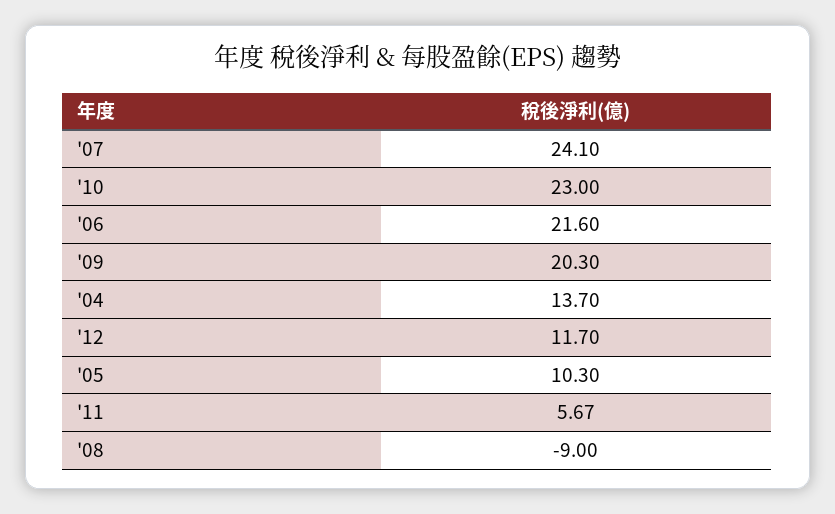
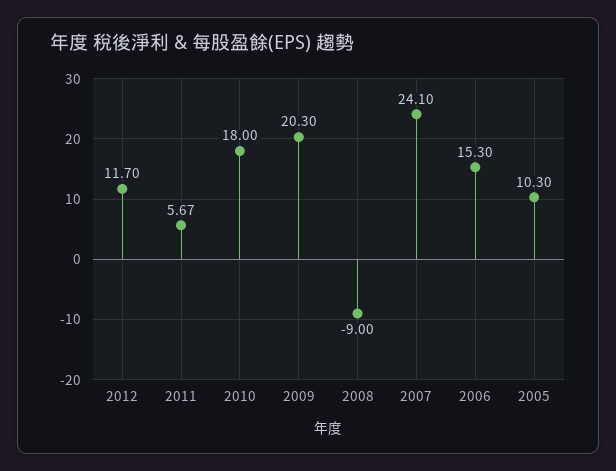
  {
    "'07": 24.1,
-   "'10": 23,
+   "'10": 18,
-   "'06": 21.6,
+   "'06": 15.3,
    "'09": 20.3,
-   "'04": 13.7,
    "'12": 11.7,
    "'05": 10.3,
    "'11": 5.67,
    "'08": -9
  }

